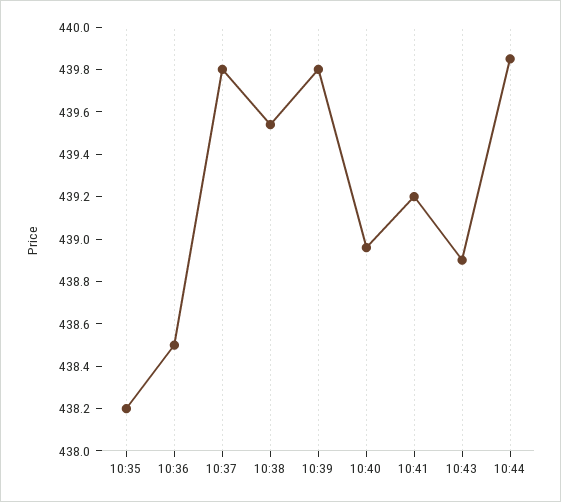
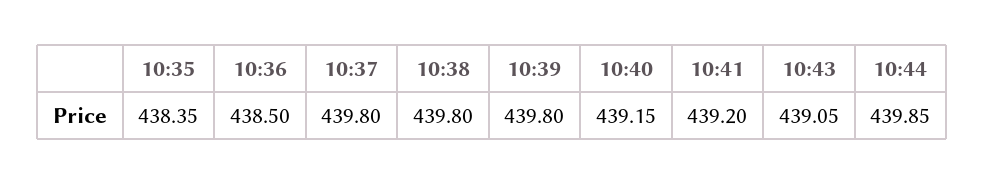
  {
-   "10:35": 438.2,
+   "10:35": 438.35,
    "10:36": 438.5,
    "10:37": 439.8,
-   "10:38": 439.55,
+   "10:38": 439.8,
    "10:39": 439.8,
-   "10:40": 438.95,
+   "10:40": 439.15,
    "10:41": 439.2,
-   "10:43": 438.9,
+   "10:43": 439.05,
    "10:44": 439.85
  }

